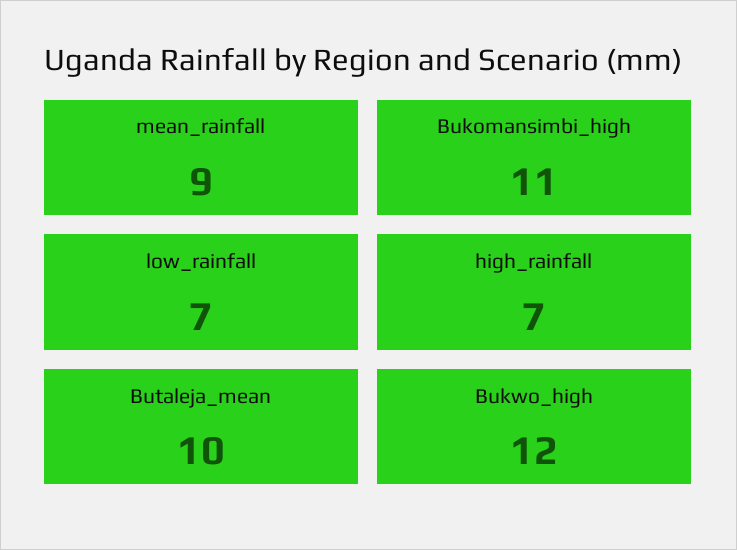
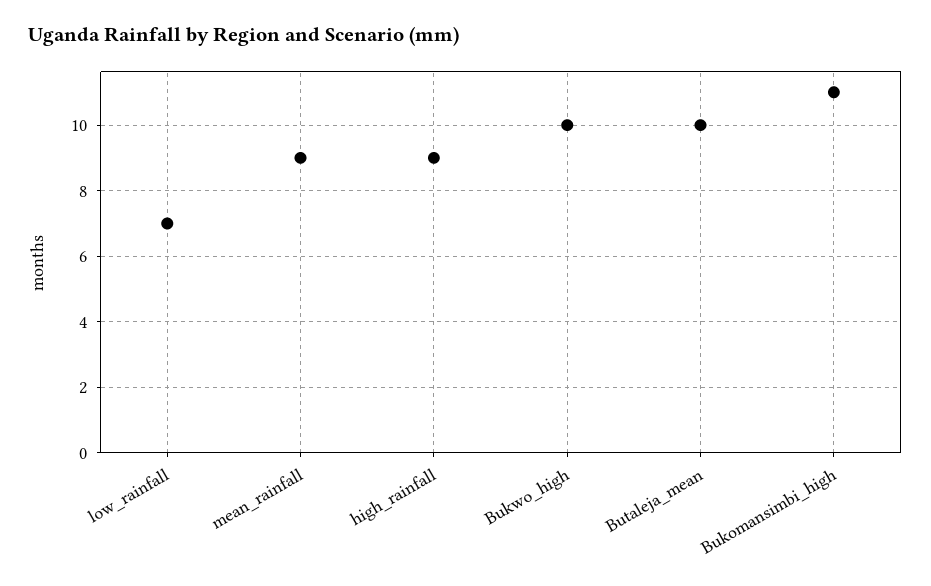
  {
    "mean_rainfall": 9,
    "Bukomansimbi_high": 11,
    "low_rainfall": 7,
-   "high_rainfall": 7,
+   "high_rainfall": 9,
    "Butaleja_mean": 10,
-   "Bukwo_high": 12
+   "Bukwo_high": 10
  }

